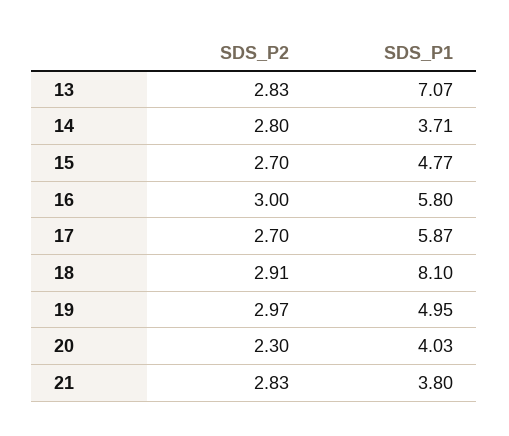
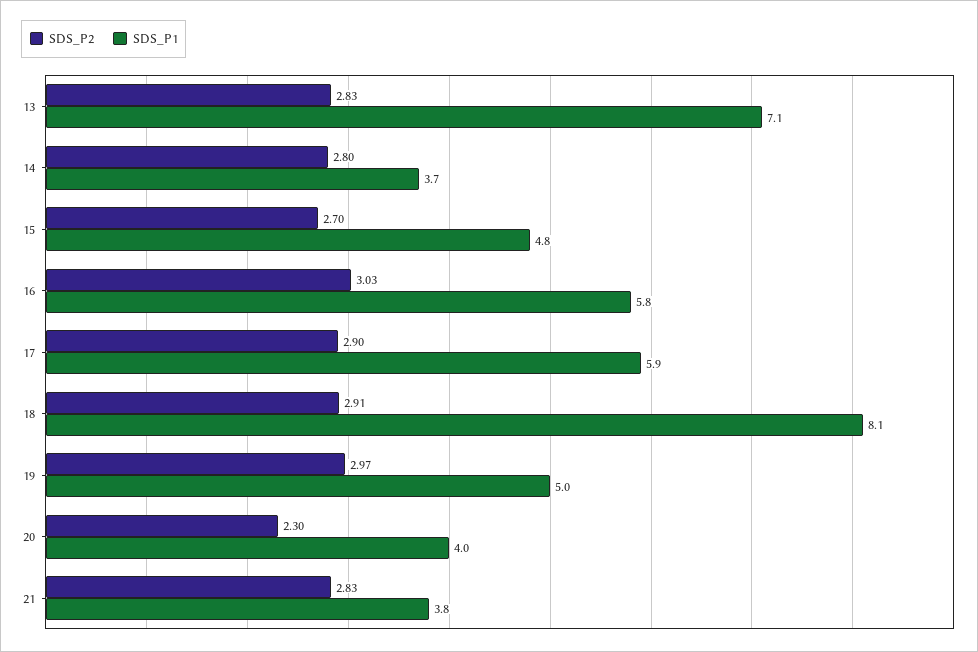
  {
    "SDS_P2": {
      "13": 2.83,
      "14": 2.8,
      "15": 2.7,
-     "16": 3,
+     "16": 3.03,
-     "17": 2.7,
+     "17": 2.9,
      "18": 2.91,
      "19": 2.97,
      "20": 2.3,
      "21": 2.83
    },
    "SDS_P1": {
      "13": 7.07,
      "14": 3.71,
      "15": 4.77,
      "16": 5.8,
      "17": 5.87,
      "18": 8.1,
      "19": 4.95,
      "20": 4.03,
      "21": 3.8
    }
  }

